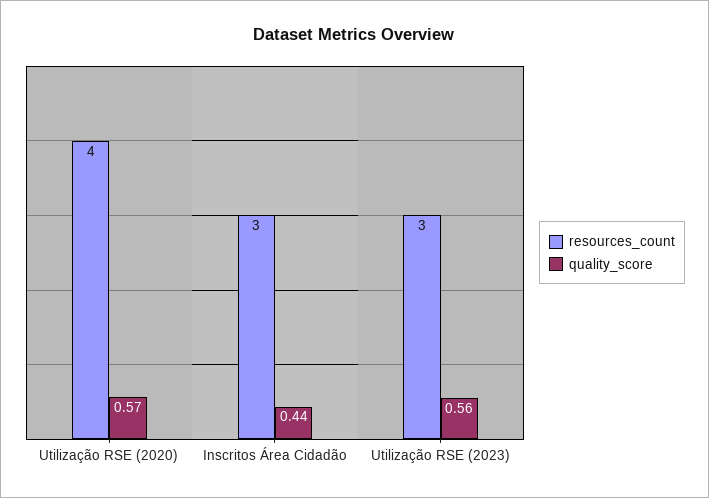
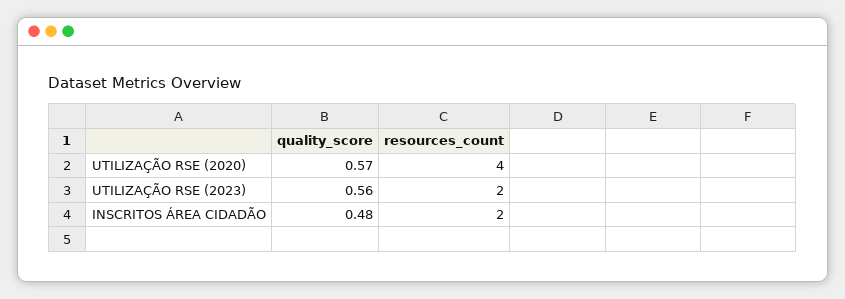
  {
    "resources_count": {
      "Utilização RSE (2020)": 4,
-     "Inscritos Área Cidadão": 3,
+     "Inscritos Área Cidadão": 2,
-     "Utilização RSE (2023)": 3
+     "Utilização RSE (2023)": 2
    },
    "quality_score": {
      "Utilização RSE (2020)": 0.57,
-     "Inscritos Área Cidadão": 0.44,
+     "Inscritos Área Cidadão": 0.48,
      "Utilização RSE (2023)": 0.56
    }
  }

